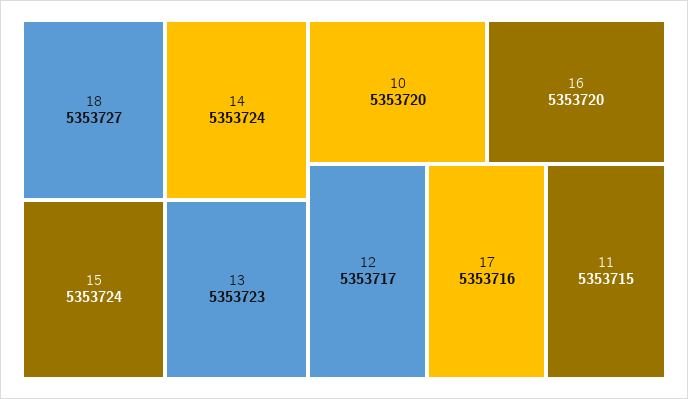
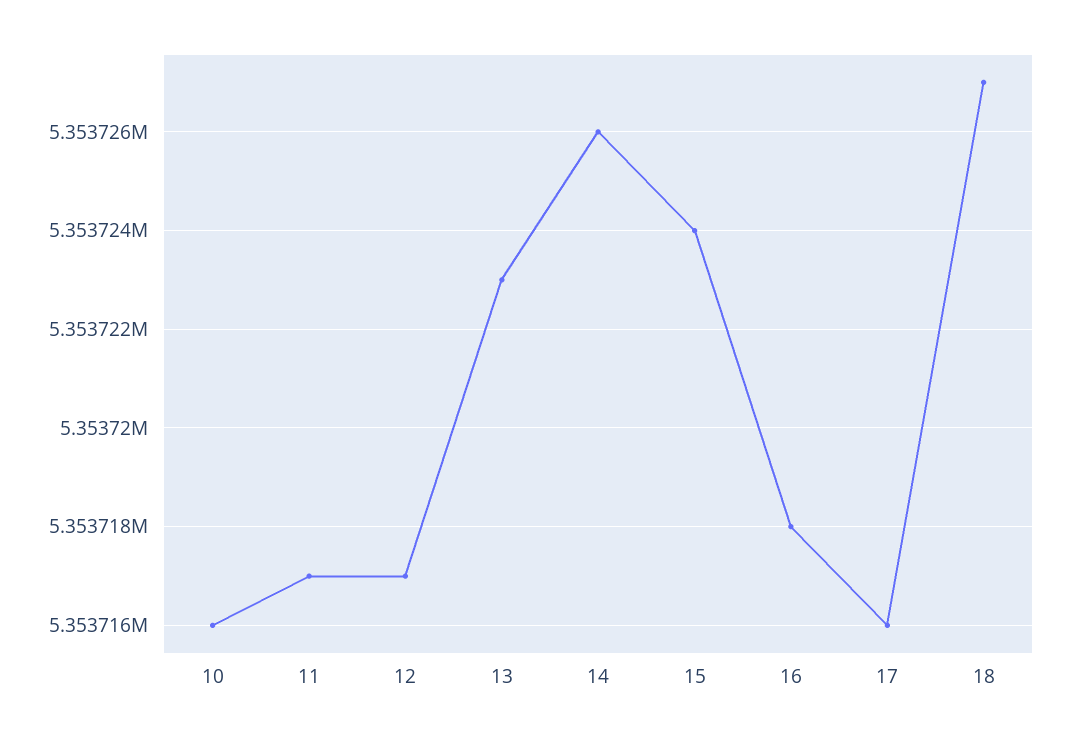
  {
    "18": 5353727,
-   "14": 5353724,
+   "14": 5353726,
    "15": 5353724,
    "13": 5353723,
-   "10": 5353720,
+   "10": 5353716,
-   "16": 5353720,
+   "16": 5353718,
    "12": 5353717,
    "17": 5353716,
-   "11": 5353715
+   "11": 5353717
  }

